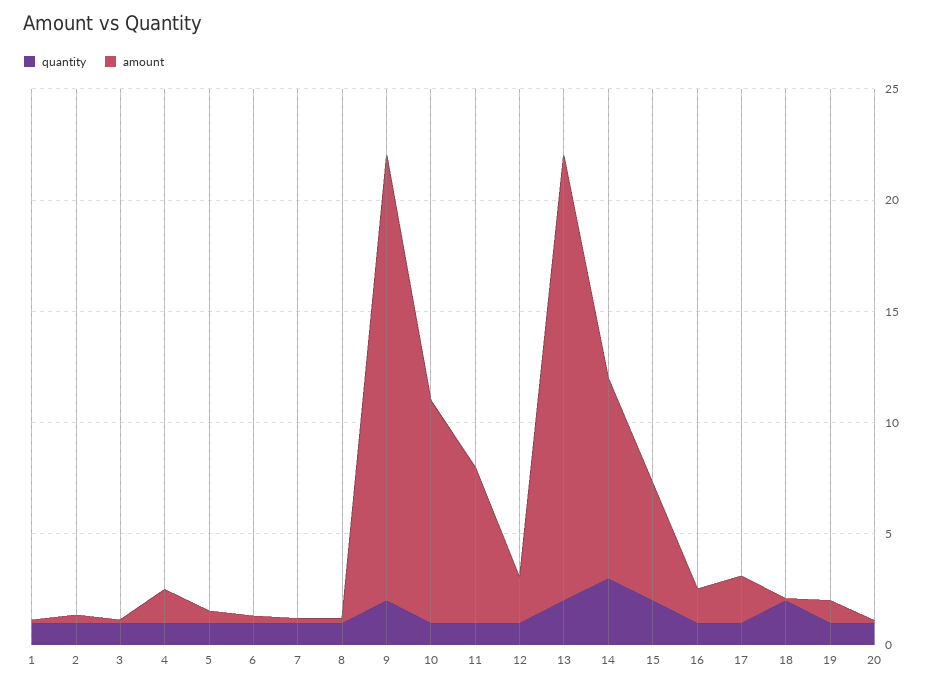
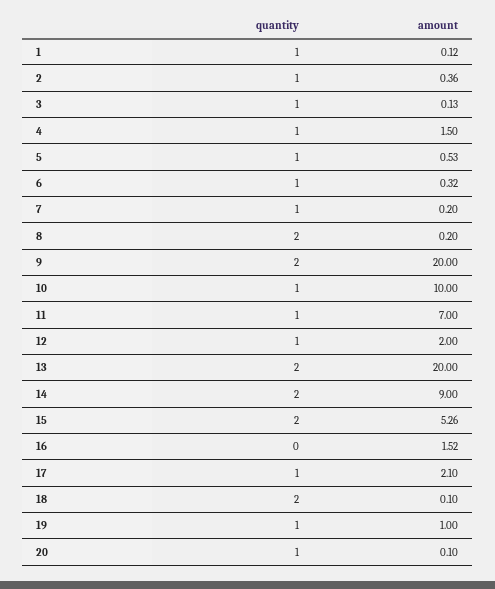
  {
    "quantity": {
      "1": 1,
      "2": 1,
      "3": 1,
      "4": 1,
      "5": 1,
      "6": 1,
      "7": 1,
-     "8": 1,
+     "8": 2,
      "9": 2,
      "10": 1,
      "11": 1,
      "12": 1,
      "13": 2,
-     "14": 3,
+     "14": 2,
      "15": 2,
-     "16": 1,
+     "16": 0,
      "17": 1,
      "18": 2,
      "19": 1,
      "20": 1
    },
    "amount": {
      "1": 0.12,
      "2": 0.36,
      "3": 0.13,
      "4": 1.5,
      "5": 0.53,
      "6": 0.32,
      "7": 0.2,
      "8": 0.2,
      "9": 20,
      "10": 10,
      "11": 7,
      "12": 2,
      "13": 20,
      "14": 9,
      "15": 5.26,
      "16": 1.52,
      "17": 2.1,
      "18": 0.1,
      "19": 1,
      "20": 0.1
    }
  }

